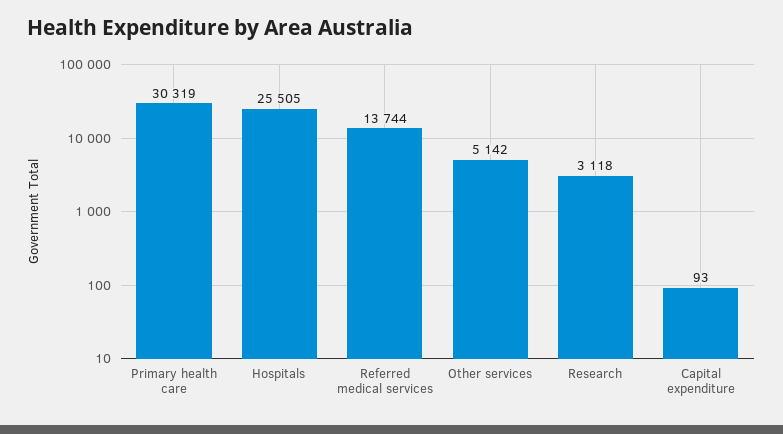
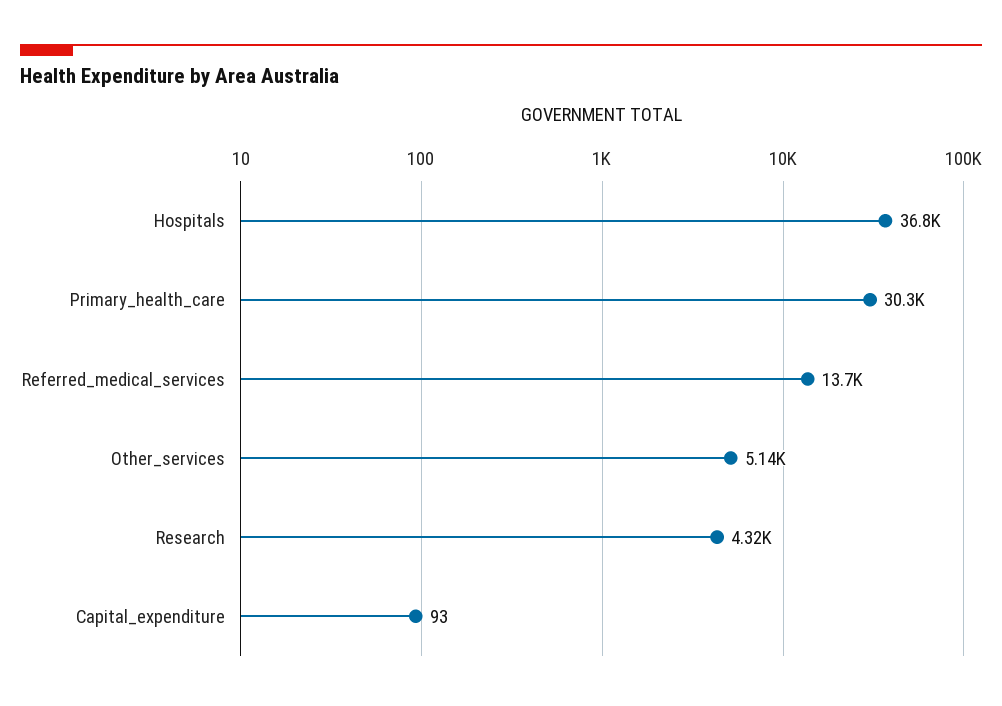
  {
    "Primary health care": 30319,
-   "Hospitals": 25505,
+   "Hospitals": 36800,
    "Referred medical services": 13744,
    "Other services": 5142,
-   "Research": 3118,
+   "Research": 4320,
    "Capital expenditure": 93
  }

